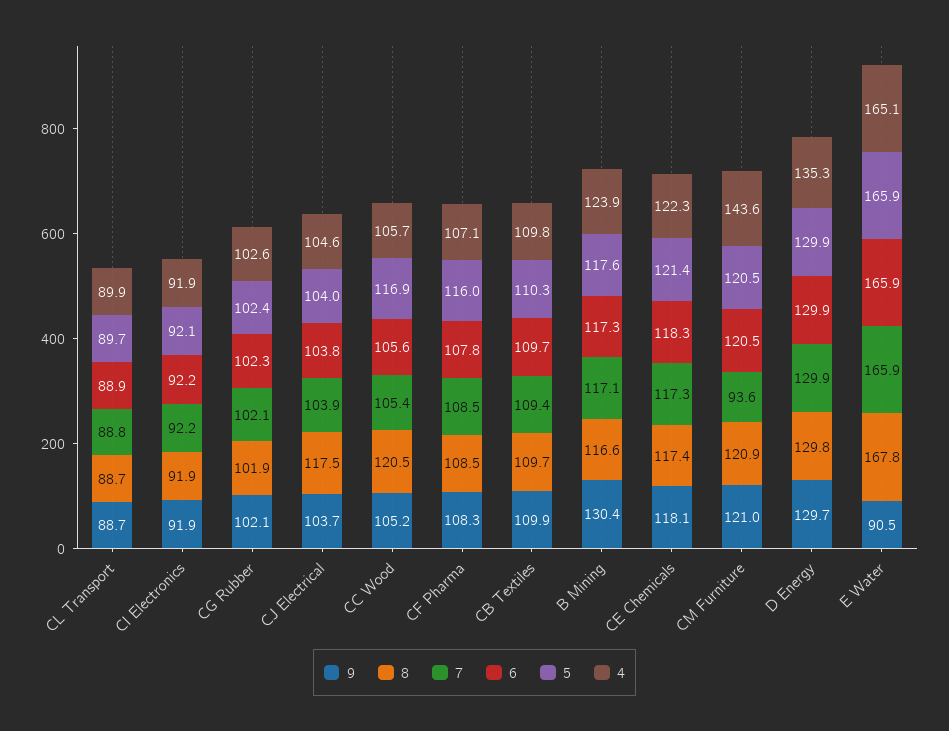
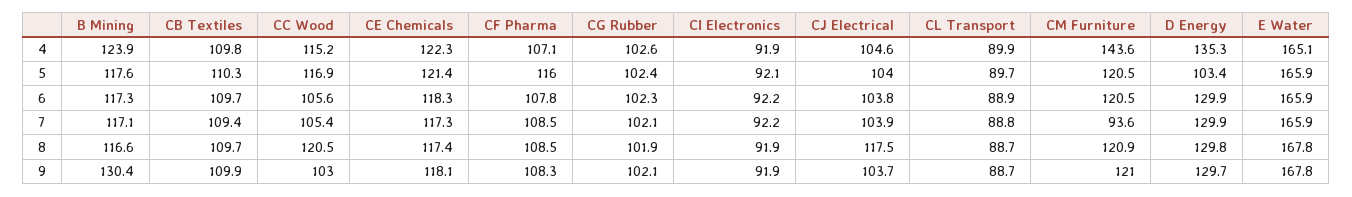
  {
    "9": {
      "CL Transport": 88.7,
      "CI Electronics": 91.9,
      "CG Rubber": 102.1,
      "CJ Electrical": 103.7,
-     "CC Wood": 105.2,
+     "CC Wood": 103,
      "CF Pharma": 108.3,
      "CB Textiles": 109.9,
      "B Mining": 130.4,
      "CE Chemicals": 118.1,
      "CM Furniture": 121,
      "D Energy": 129.7,
-     "E Water": 90.5
+     "E Water": 167.8
    },
    "8": {
      "CL Transport": 88.7,
      "CI Electronics": 91.9,
      "CG Rubber": 101.9,
      "CJ Electrical": 117.5,
      "CC Wood": 120.5,
      "CF Pharma": 108.5,
      "CB Textiles": 109.7,
      "B Mining": 116.6,
      "CE Chemicals": 117.4,
      "CM Furniture": 120.9,
      "D Energy": 129.8,
      "E Water": 167.8
    },
    "7": {
      "CL Transport": 88.8,
      "CI Electronics": 92.2,
      "CG Rubber": 102.1,
      "CJ Electrical": 103.9,
      "CC Wood": 105.4,
      "CF Pharma": 108.5,
      "CB Textiles": 109.4,
      "B Mining": 117.1,
      "CE Chemicals": 117.3,
      "CM Furniture": 93.6,
      "D Energy": 129.9,
      "E Water": 165.9
    },
    "6": {
      "CL Transport": 88.9,
      "CI Electronics": 92.2,
      "CG Rubber": 102.3,
      "CJ Electrical": 103.8,
      "CC Wood": 105.6,
      "CF Pharma": 107.8,
      "CB Textiles": 109.7,
      "B Mining": 117.3,
      "CE Chemicals": 118.3,
      "CM Furniture": 120.5,
      "D Energy": 129.9,
      "E Water": 165.9
    },
    "5": {
      "CL Transport": 89.7,
      "CI Electronics": 92.1,
      "CG Rubber": 102.4,
      "CJ Electrical": 104,
      "CC Wood": 116.9,
      "CF Pharma": 116,
      "CB Textiles": 110.3,
      "B Mining": 117.6,
      "CE Chemicals": 121.4,
      "CM Furniture": 120.5,
-     "D Energy": 129.9,
+     "D Energy": 103.4,
      "E Water": 165.9
    },
    "4": {
      "CL Transport": 89.9,
      "CI Electronics": 91.9,
      "CG Rubber": 102.6,
      "CJ Electrical": 104.6,
-     "CC Wood": 105.7,
+     "CC Wood": 115.2,
      "CF Pharma": 107.1,
      "CB Textiles": 109.8,
      "B Mining": 123.9,
      "CE Chemicals": 122.3,
      "CM Furniture": 143.6,
      "D Energy": 135.3,
      "E Water": 165.1
    }
  }

